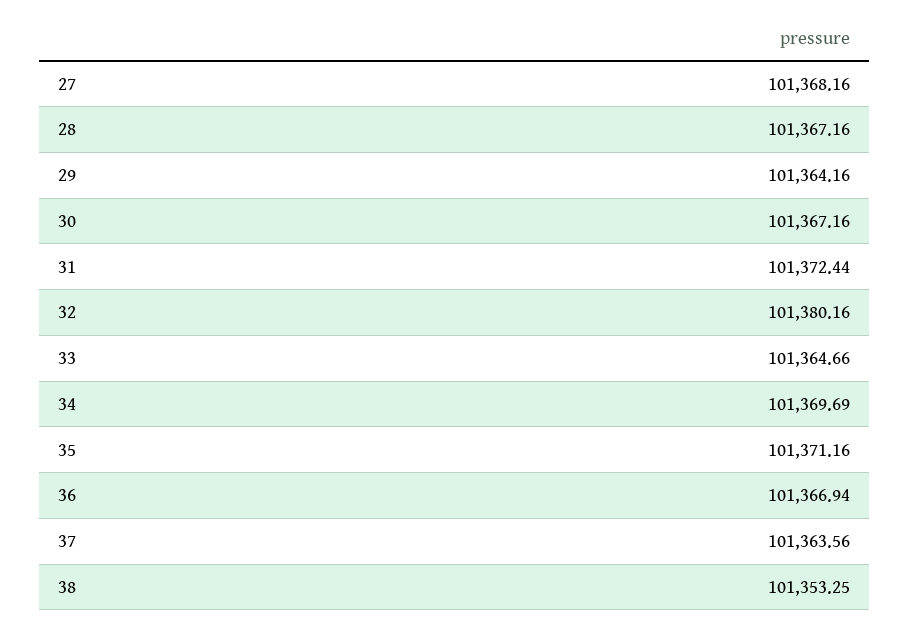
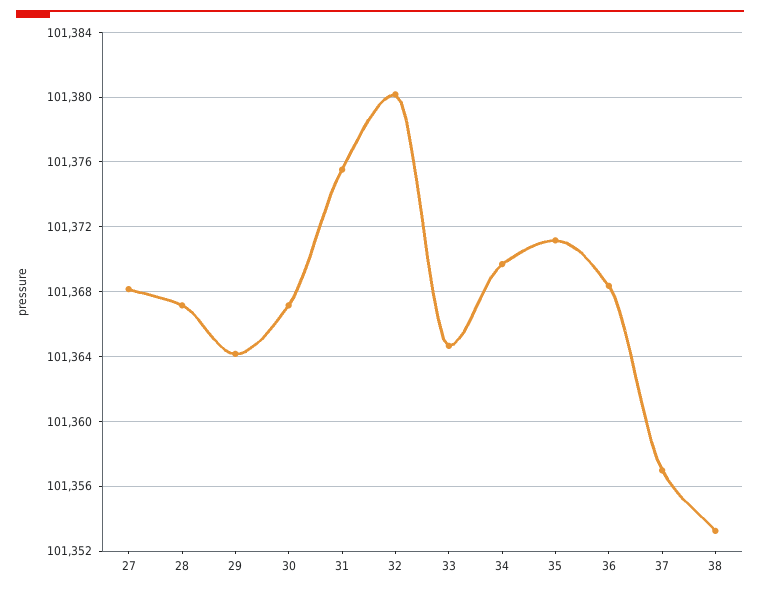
  {
    "27": 101368.16,
    "28": 101367.16,
    "29": 101364.16,
    "30": 101367.16,
-   "31": 101372.44,
+   "31": 101375.5,
    "32": 101380.16,
    "33": 101364.66,
    "34": 101369.69,
    "35": 101371.16,
-   "36": 101366.94,
+   "36": 101368.5,
-   "37": 101363.56,
+   "37": 101357,
    "38": 101353.25
  }

